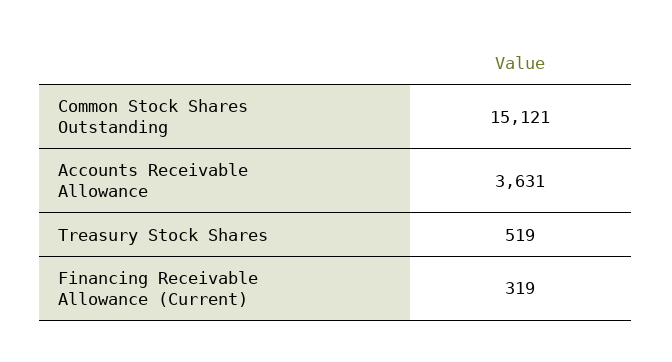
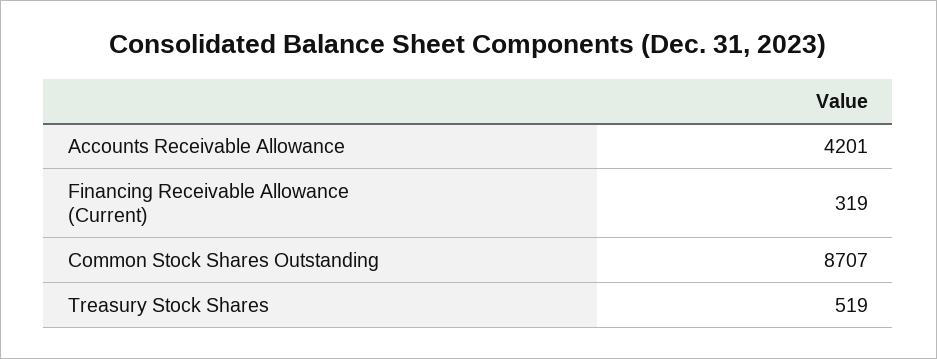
  {
-   "Common Stock Shares Outstanding": 15121,
+   "Common Stock Shares Outstanding": 8707,
-   "Accounts Receivable Allowance": 3631,
+   "Accounts Receivable Allowance": 4201,
    "Treasury Stock Shares": 519,
    "Financing Receivable Allowance (Current)": 319
  }

